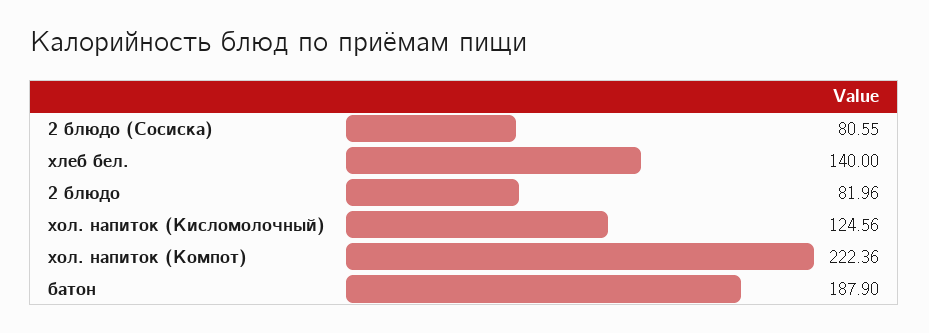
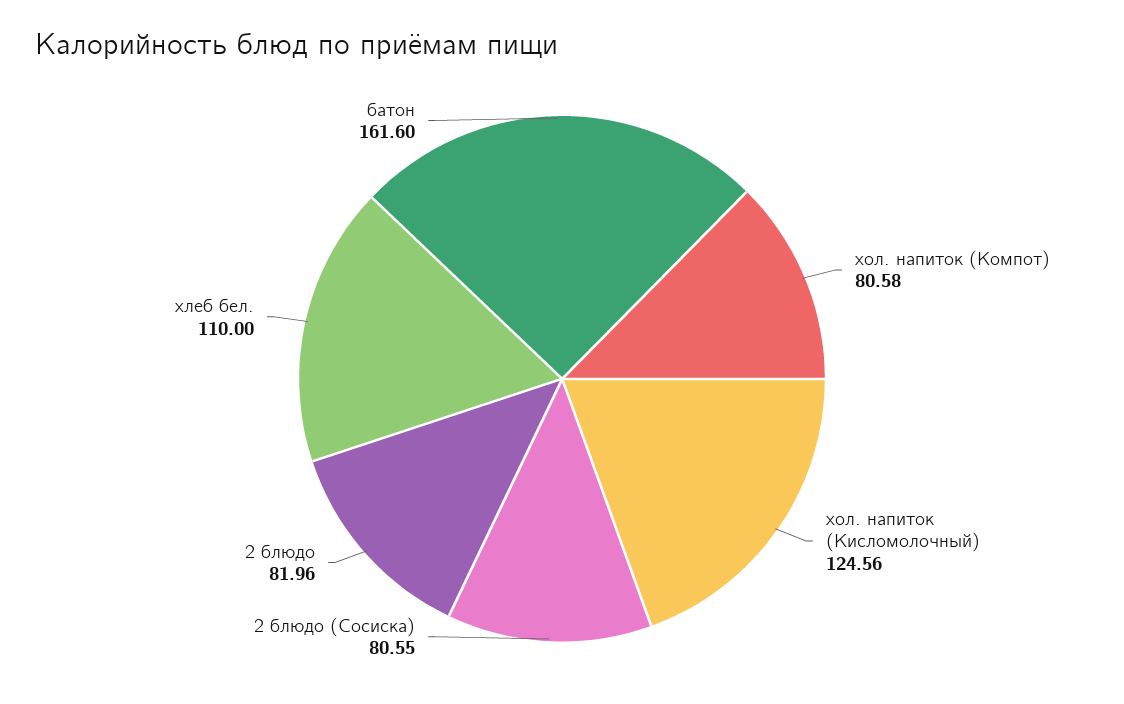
  {
    "2 блюдо (Сосиска)": 80.55,
-   "хлеб бел.": 140,
+   "хлеб бел.": 110,
    "2 блюдо": 81.96,
    "хол. напиток (Кисломолочный)": 124.56,
-   "хол. напиток (Компот)": 222.36,
+   "хол. напиток (Компот)": 80.58,
-   "батон": 187.9
+   "батон": 161.6
  }

